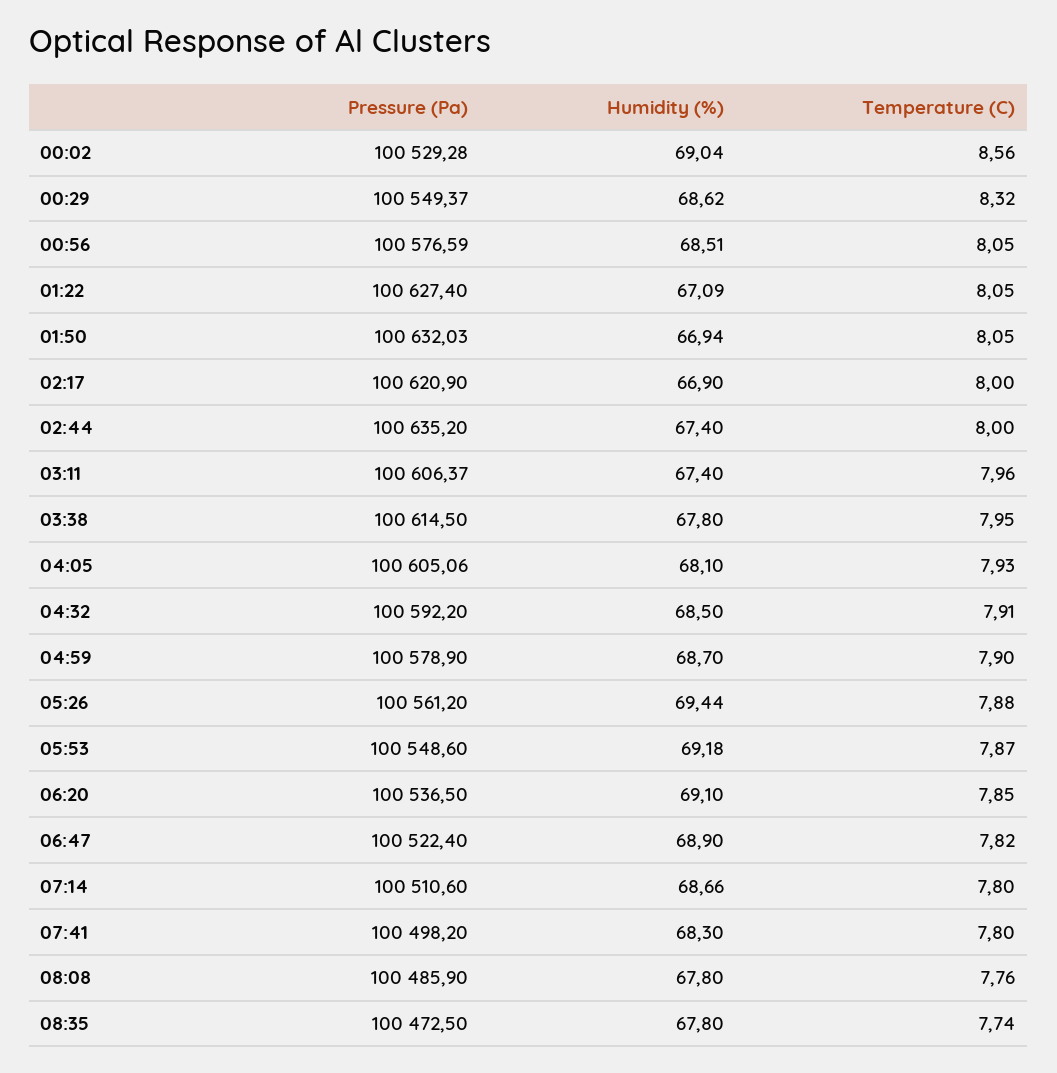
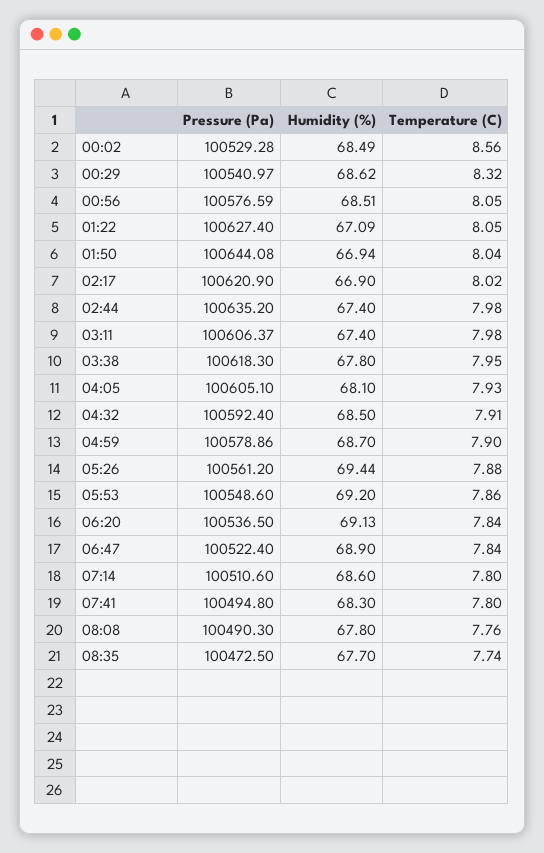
  {
    "Pressure (Pa)": {
      "00:02": 100529.28,
-     "00:29": 100549.37,
+     "00:29": 100540.97,
      "00:56": 100576.59,
      "01:22": 100627.4,
-     "01:50": 100632.03,
+     "01:50": 100644.08,
      "02:17": 100620.9,
      "02:44": 100635.2,
      "03:11": 100606.37,
-     "03:38": 100614.5,
+     "03:38": 100618.3,
-     "04:05": 100605.06,
+     "04:05": 100605.1,
-     "04:32": 100592.2,
+     "04:32": 100592.4,
-     "04:59": 100578.9,
+     "04:59": 100578.86,
      "05:26": 100561.2,
      "05:53": 100548.6,
      "06:20": 100536.5,
      "06:47": 100522.4,
      "07:14": 100510.6,
-     "07:41": 100498.2,
+     "07:41": 100494.8,
-     "08:08": 100485.9,
+     "08:08": 100490.3,
      "08:35": 100472.5
    },
    "Humidity (%)": {
-     "00:02": 69.04,
+     "00:02": 68.49,
      "00:29": 68.62,
      "00:56": 68.51,
      "01:22": 67.09,
      "01:50": 66.94,
      "02:17": 66.9,
      "02:44": 67.4,
      "03:11": 67.4,
      "03:38": 67.8,
      "04:05": 68.1,
      "04:32": 68.5,
      "04:59": 68.7,
      "05:26": 69.44,
-     "05:53": 69.18,
+     "05:53": 69.2,
-     "06:20": 69.1,
+     "06:20": 69.13,
      "06:47": 68.9,
-     "07:14": 68.66,
+     "07:14": 68.6,
      "07:41": 68.3,
      "08:08": 67.8,
-     "08:35": 67.8
+     "08:35": 67.7
    },
    "Temperature (C)": {
      "00:02": 8.56,
      "00:29": 8.32,
      "00:56": 8.05,
      "01:22": 8.05,
-     "01:50": 8.05,
+     "01:50": 8.04,
-     "02:17": 8,
+     "02:17": 8.02,
-     "02:44": 8,
+     "02:44": 7.98,
-     "03:11": 7.96,
+     "03:11": 7.98,
      "03:38": 7.95,
      "04:05": 7.93,
      "04:32": 7.91,
      "04:59": 7.9,
      "05:26": 7.88,
-     "05:53": 7.87,
+     "05:53": 7.86,
-     "06:20": 7.85,
+     "06:20": 7.84,
-     "06:47": 7.82,
+     "06:47": 7.84,
      "07:14": 7.8,
      "07:41": 7.8,
      "08:08": 7.76,
      "08:35": 7.74
    }
  }

